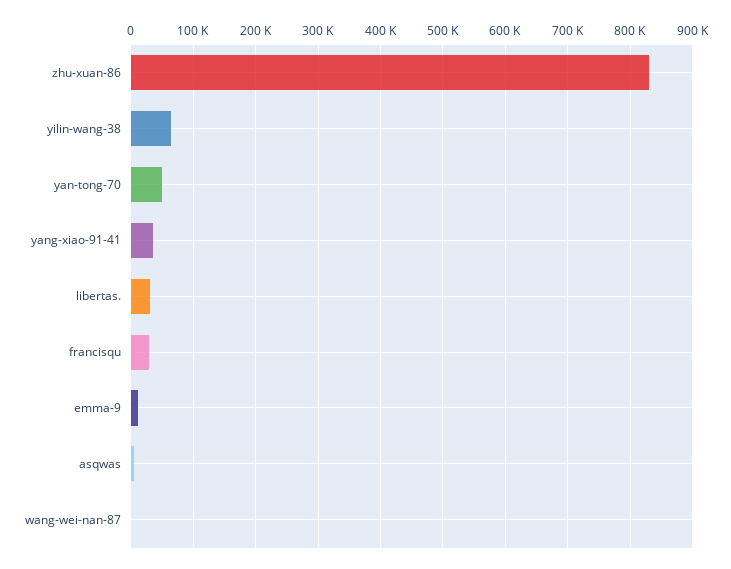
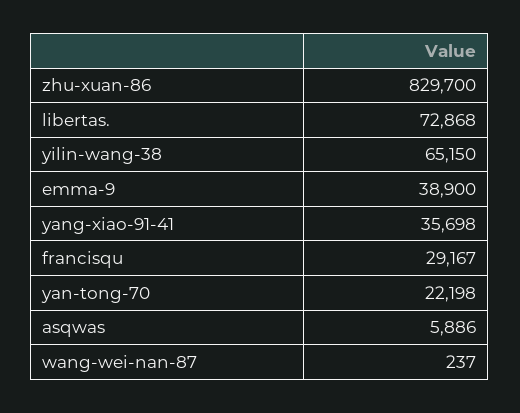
  {
    "zhu-xuan-86": 829700,
    "yilin-wang-38": 65150,
-   "yan-tong-70": 50000,
+   "yan-tong-70": 22198,
    "yang-xiao-91-41": 35698,
-   "libertas.": 30000,
+   "libertas.": 72868,
    "francisqu": 29167,
-   "emma-9": 10000,
+   "emma-9": 38900,
    "asqwas": 5886,
    "wang-wei-nan-87": 237
  }

